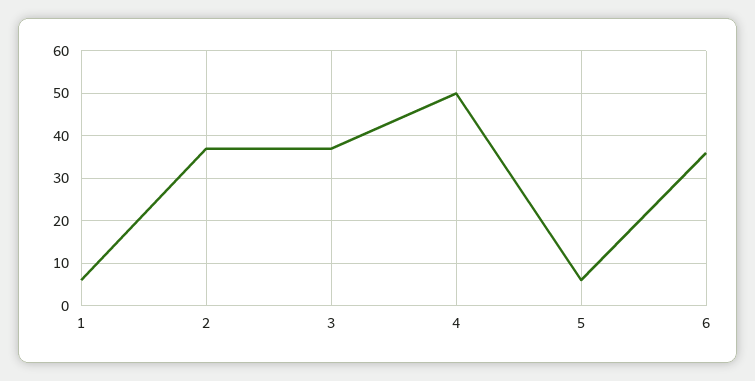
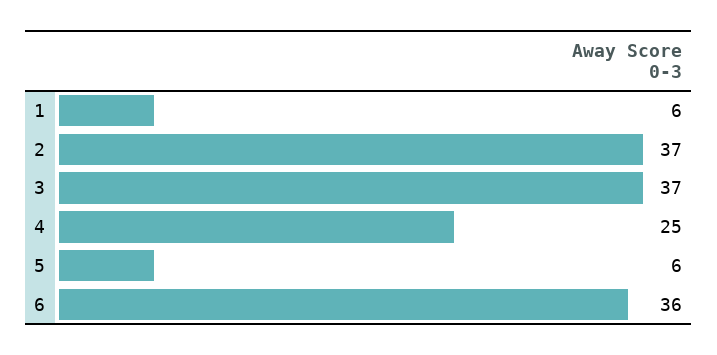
  {
    "1": 6,
    "2": 37,
    "3": 37,
-   "4": 50,
+   "4": 25,
    "5": 6,
    "6": 36
  }

